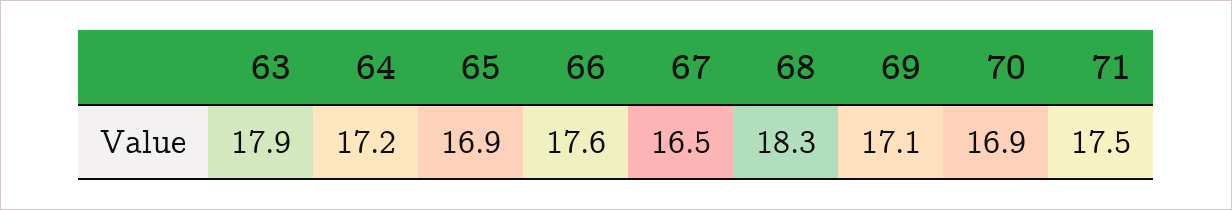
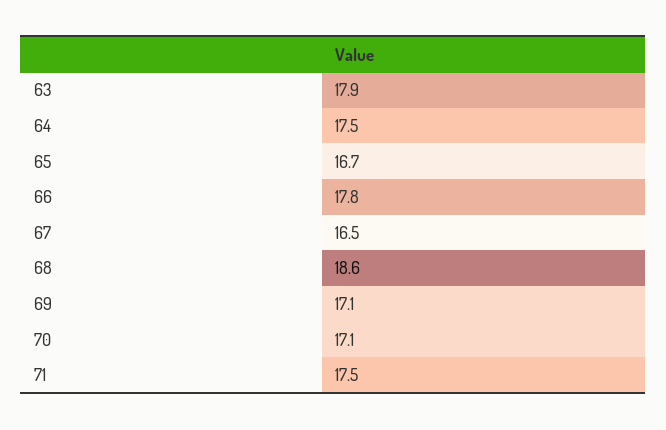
  {
    "63": 17.9,
-   "64": 17.2,
+   "64": 17.5,
-   "65": 16.9,
+   "65": 16.7,
-   "66": 17.6,
+   "66": 17.8,
    "67": 16.5,
-   "68": 18.3,
+   "68": 18.6,
    "69": 17.1,
-   "70": 16.9,
+   "70": 17.1,
    "71": 17.5
  }

